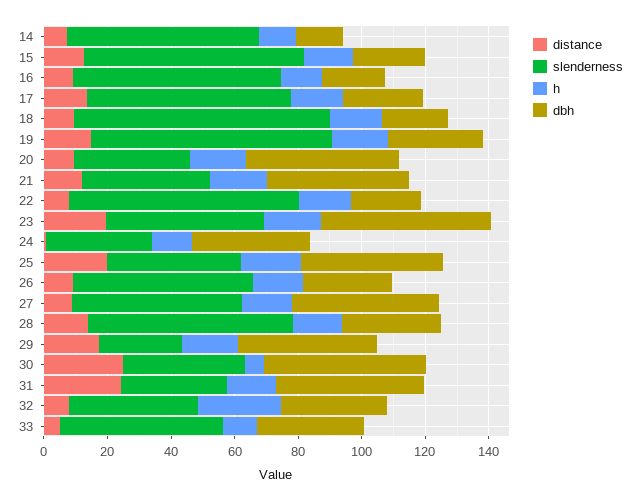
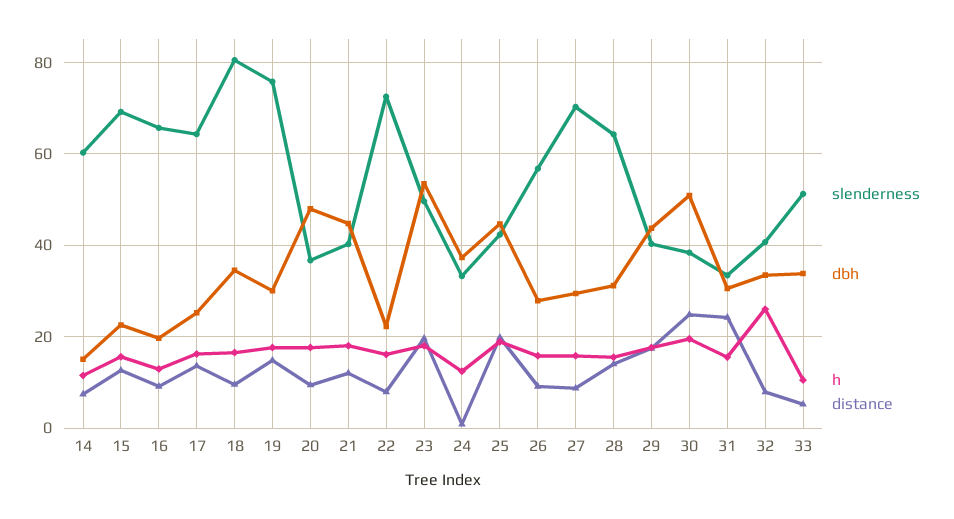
  {
    "distance": {
      "14": 8,
      "15": 12,
      "16": 10,
      "17": 14,
      "18": 10,
      "19": 14,
      "20": 10,
      "21": 12,
      "22": 8,
      "23": 20,
      "24": 0,
      "25": 20,
      "26": 10,
      "27": 8,
      "28": 14,
      "29": 18,
      "30": 24,
      "31": 24,
      "32": 8,
      "33": 6
    },
    "slenderness": {
      "14": 60,
      "15": 70,
      "16": 66,
      "17": 64,
      "18": 80,
      "19": 76,
      "20": 36,
      "21": 40,
      "22": 72,
      "23": 50,
      "24": 34,
      "25": 42,
      "26": 56,
-     "27": 55,
+     "27": 70,
      "28": 64,
-     "29": 25,
+     "29": 40,
      "30": 38,
      "31": 34,
      "32": 40,
      "33": 52
    },
    "h": {
      "14": 12,
      "15": 16,
      "16": 12,
      "17": 16,
      "18": 16,
      "19": 18,
      "20": 18,
      "21": 18,
      "22": 16,
      "23": 18,
      "24": 12,
      "25": 18,
      "26": 16,
      "27": 16,
      "28": 16,
      "29": 18,
-     "30": 5,
+     "30": 20,
      "31": 16,
      "32": 26,
      "33": 10
    },
    "dbh": {
      "14": 16,
      "15": 22,
      "16": 20,
      "17": 26,
-     "18": 20,
+     "18": 34,
      "19": 30,
      "20": 48,
      "21": 44,
      "22": 22,
      "23": 54,
      "24": 38,
      "25": 44,
      "26": 28,
-     "27": 45,
+     "27": 30,
      "28": 32,
      "29": 44,
      "30": 50,
-     "31": 45,
+     "31": 30,
      "32": 34,
      "33": 34
    }
  }

